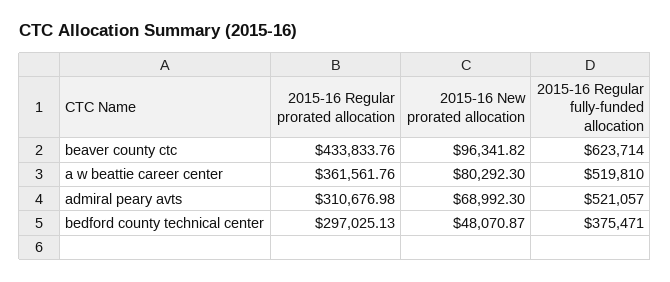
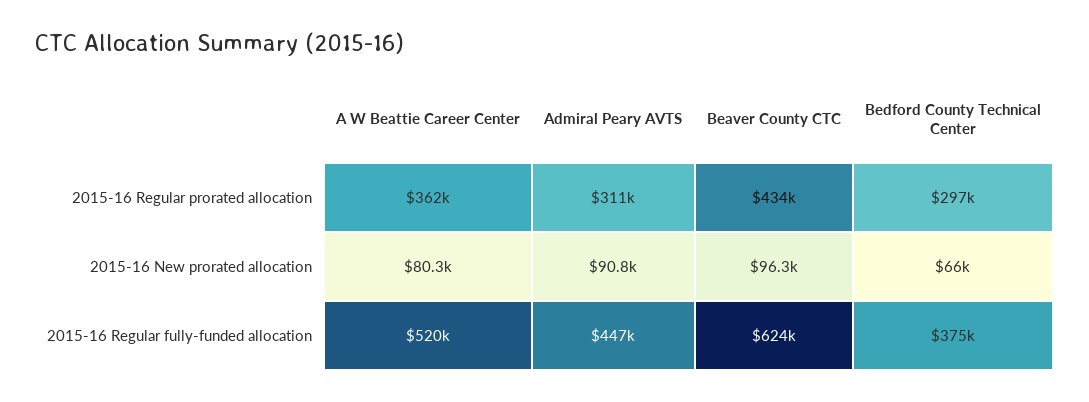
  {
    "2015-16 Regular prorated allocation": {
      "beaver county ctc": 433833.76,
      "a w beattie career center": 361561.76,
      "admiral peary avts": 310676.98,
      "bedford county technical center": 297025.13
    },
    "2015-16 New prorated allocation": {
      "beaver county ctc": 96341.82,
      "a w beattie career center": 80292.3,
-     "admiral peary avts": 68992.3,
+     "admiral peary avts": 90800,
-     "bedford county technical center": 48070.87
+     "bedford county technical center": 66000
    },
    "2015-16 Regular fully-funded allocation": {
      "beaver county ctc": 623714,
      "a w beattie career center": 519810,
-     "admiral peary avts": 521057,
+     "admiral peary avts": 447000,
      "bedford county technical center": 375471
    }
  }

